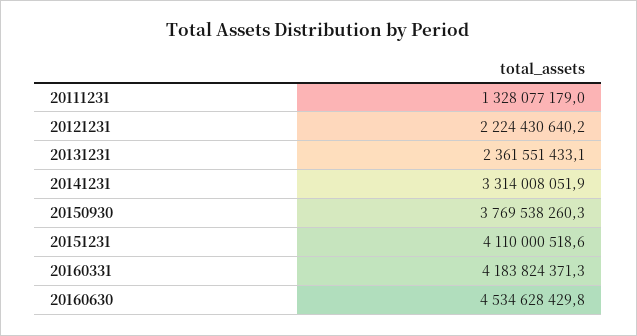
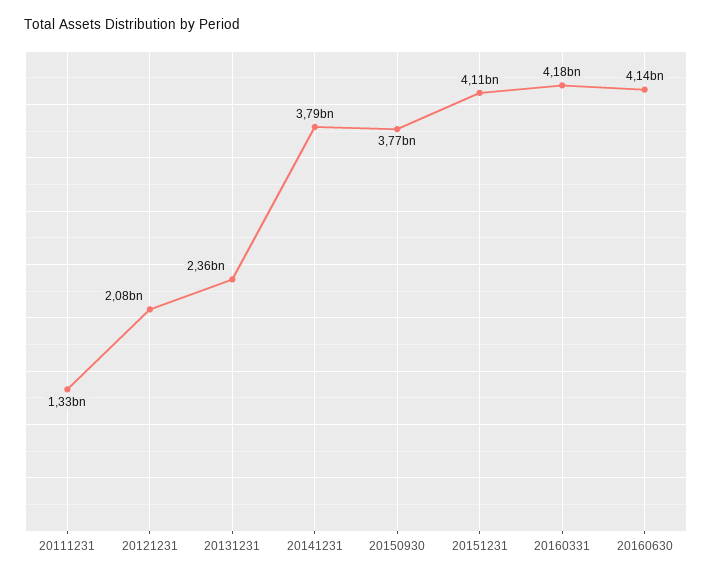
  {
    "20111231": 1328077179,
-   "20121231": 2224430640.2,
+   "20121231": 2080000000,
    "20131231": 2361551433.1,
-   "20141231": 3314008051.9,
+   "20141231": 3790000000,
    "20150930": 3769538260.3,
    "20151231": 4110000518.6,
    "20160331": 4183824371.3,
-   "20160630": 4534628429.8
+   "20160630": 4140000000
  }

